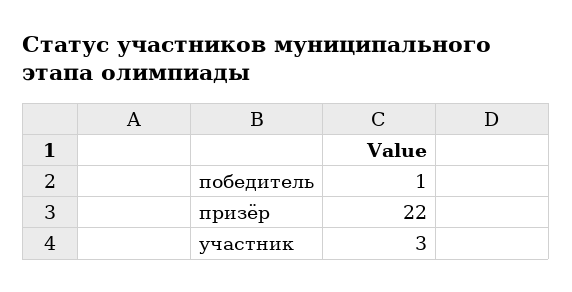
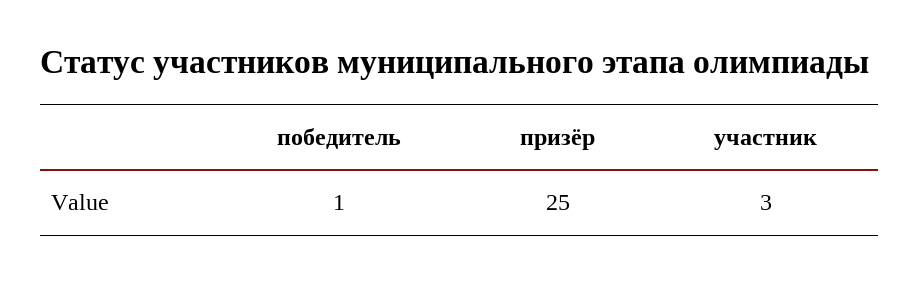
  {
    "победитель": 1,
-   "призёр": 22,
+   "призёр": 25,
    "участник": 3
  }

